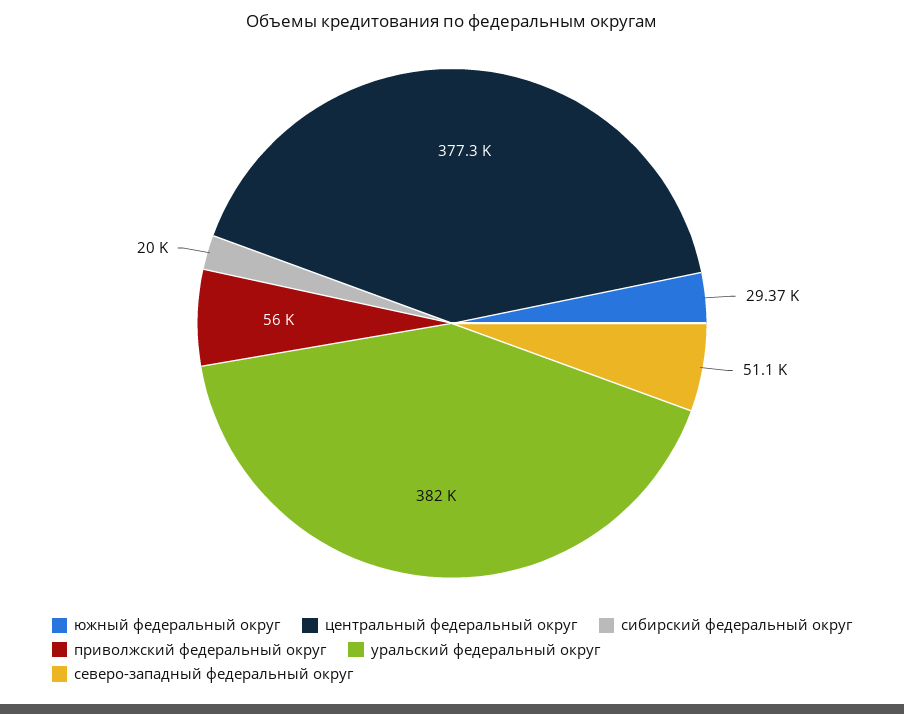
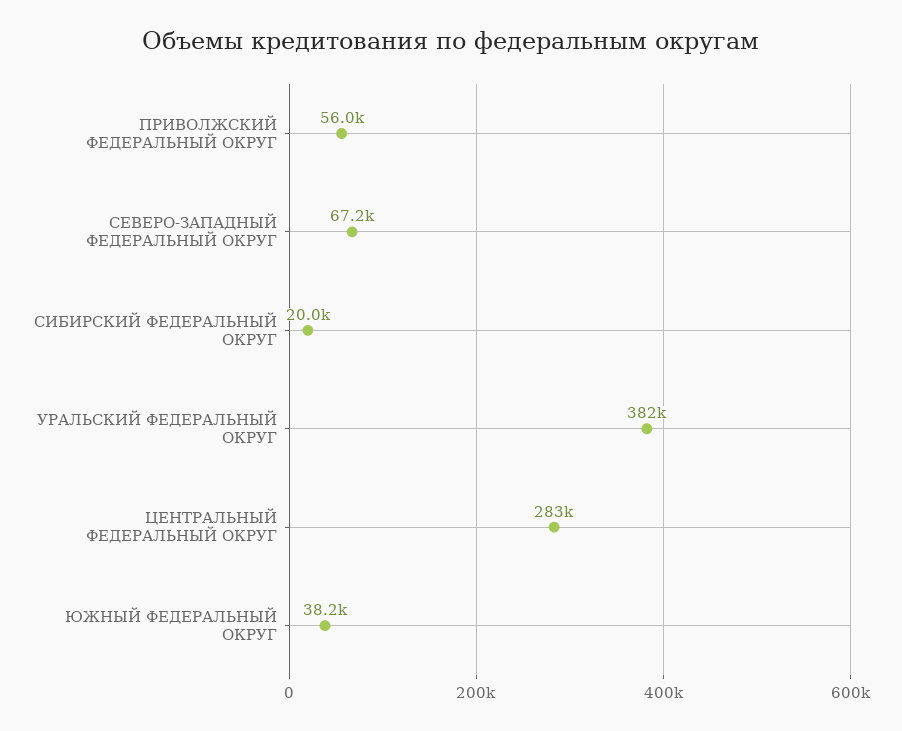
  {
-   "южный федеральный округ": 29370,
+   "южный федеральный округ": 38200,
-   "центральный федеральный округ": 377300,
+   "центральный федеральный округ": 283000,
    "сибирский федеральный округ": 20000,
    "приволжский федеральный округ": 56000,
    "уральский федеральный округ": 382000,
-   "северо-западный федеральный округ": 51100
+   "северо-западный федеральный округ": 67200
  }

